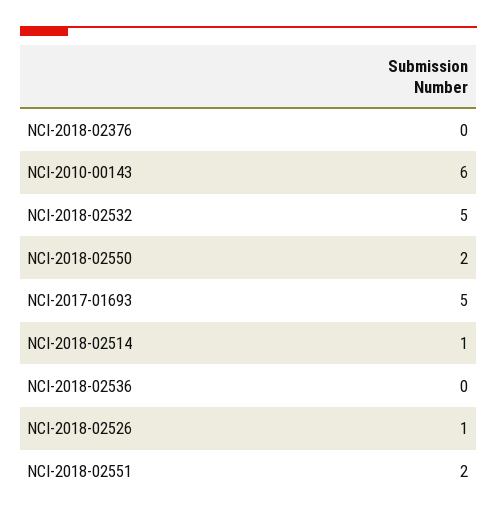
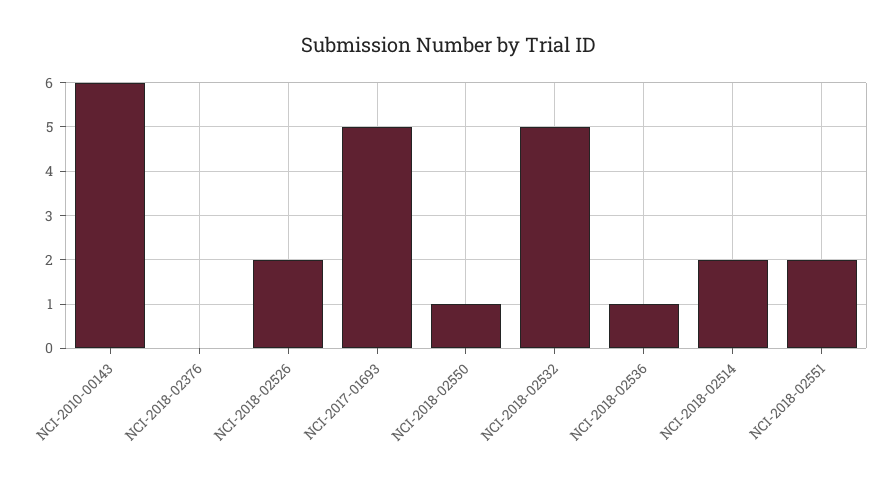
  {
    "NCI-2018-02376": 0,
    "NCI-2010-00143": 6,
    "NCI-2018-02532": 5,
-   "NCI-2018-02550": 2,
+   "NCI-2018-02550": 1,
    "NCI-2017-01693": 5,
-   "NCI-2018-02514": 1,
+   "NCI-2018-02514": 2,
-   "NCI-2018-02536": 0,
+   "NCI-2018-02536": 1,
-   "NCI-2018-02526": 1,
+   "NCI-2018-02526": 2,
    "NCI-2018-02551": 2
  }

